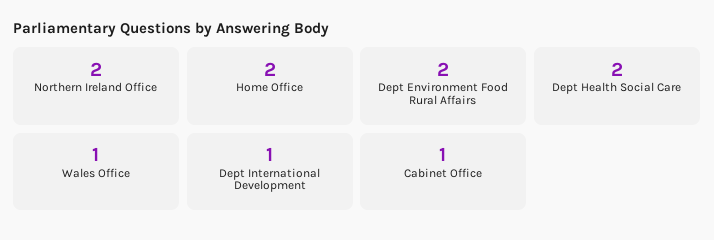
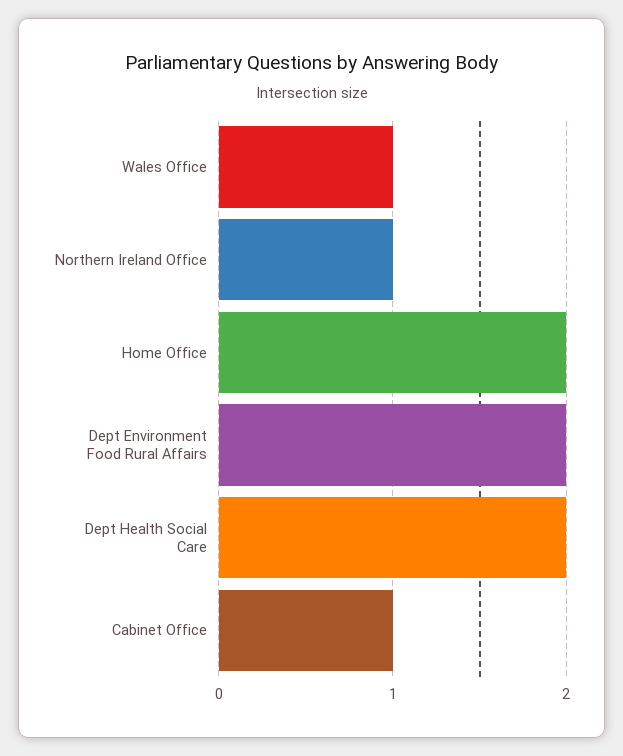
  {
-   "Northern Ireland Office": 2,
+   "Northern Ireland Office": 1,
    "Home Office": 2,
    "Dept Environment Food Rural Affairs": 2,
    "Dept Health Social Care": 2,
    "Wales Office": 1,
-   "Dept International Development": 1,
    "Cabinet Office": 1
  }

